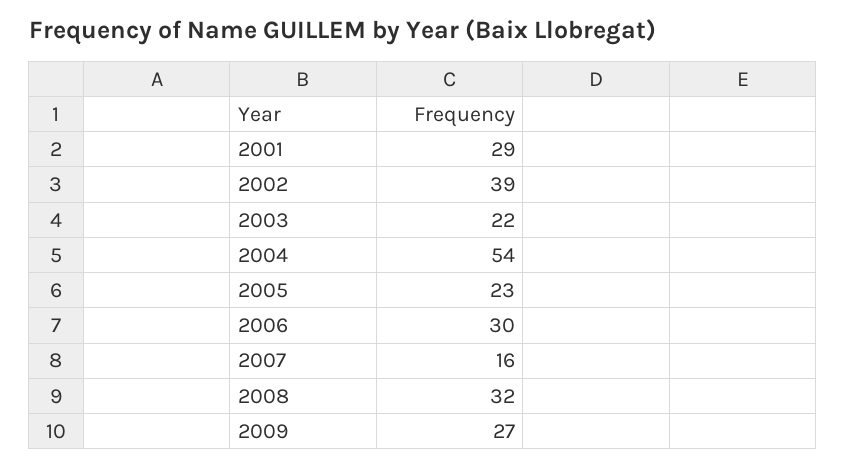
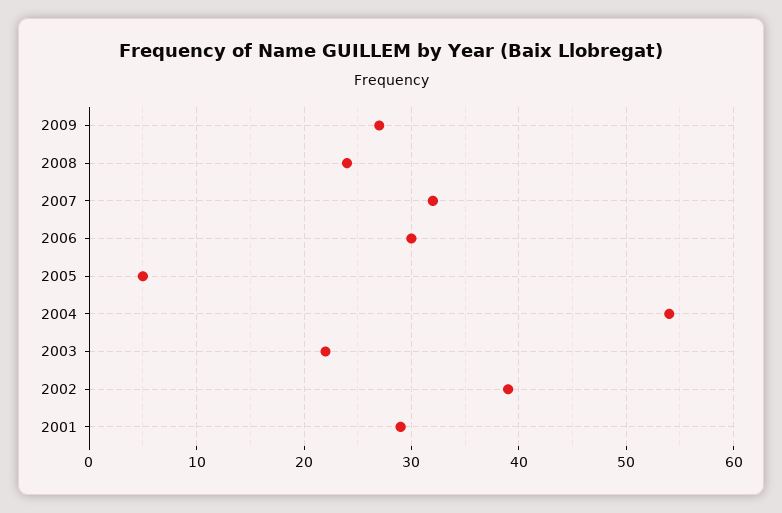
  {
    "2001": 29,
    "2002": 39,
    "2003": 22,
    "2004": 54,
-   "2005": 23,
+   "2005": 5,
    "2006": 30,
-   "2007": 16,
+   "2007": 32,
-   "2008": 32,
+   "2008": 24,
    "2009": 27
  }

